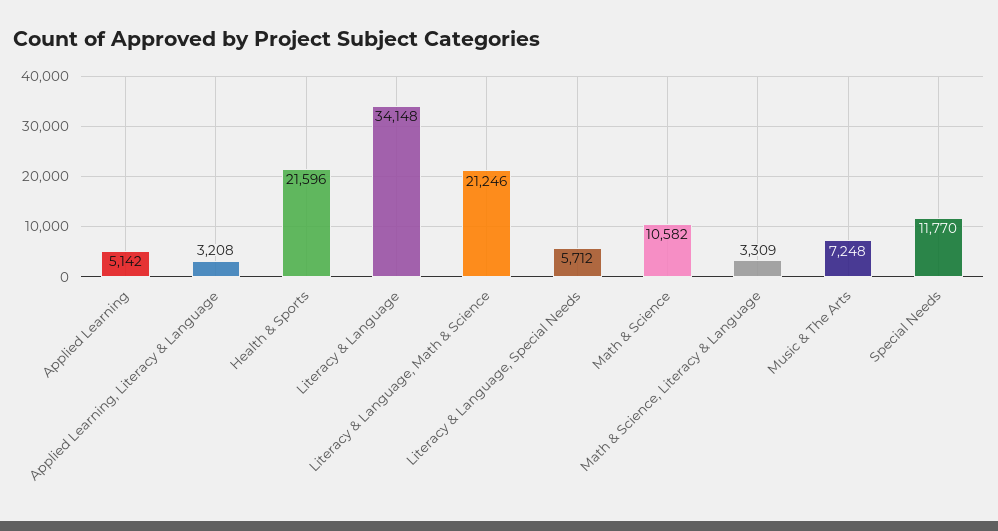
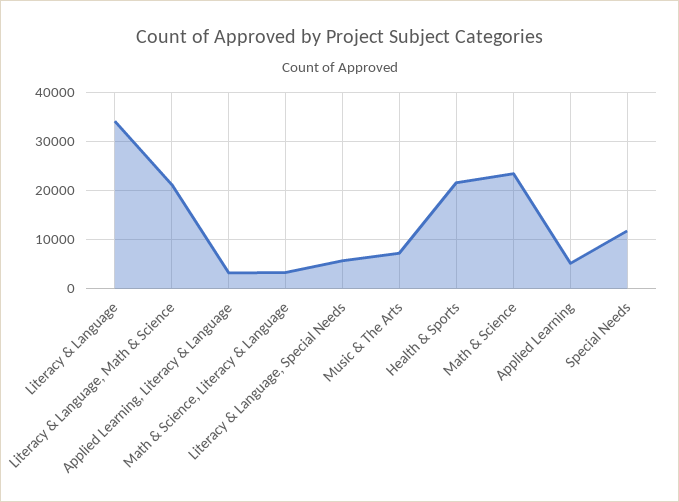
  {
    "Applied Learning": 5142,
    "Applied Learning, Literacy & Language": 3208,
    "Health & Sports": 21596,
    "Literacy & Language": 34148,
    "Literacy & Language, Math & Science": 21246,
    "Literacy & Language, Special Needs": 5712,
-   "Math & Science": 10582,
+   "Math & Science": 24000,
    "Math & Science, Literacy & Language": 3309,
    "Music & The Arts": 7248,
    "Special Needs": 11770
  }

